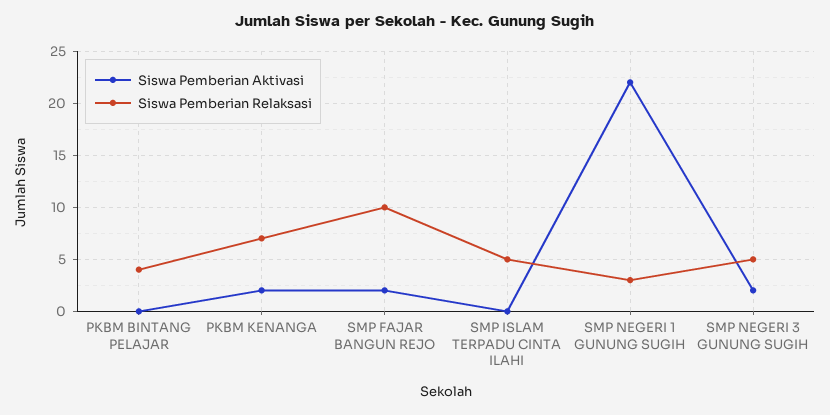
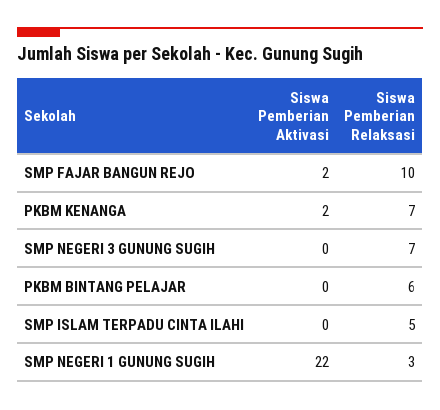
  {
    "Siswa Pemberian Aktivasi": {
      "PKBM BINTANG PELAJAR": 0,
      "PKBM KENANGA": 2,
      "SMP FAJAR BANGUN REJO": 2,
      "SMP ISLAM TERPADU CINTA ILAHI": 0,
      "SMP NEGERI 1 GUNUNG SUGIH": 22,
-     "SMP NEGERI 3 GUNUNG SUGIH": 2
+     "SMP NEGERI 3 GUNUNG SUGIH": 0
    },
    "Siswa Pemberian Relaksasi": {
-     "PKBM BINTANG PELAJAR": 4,
+     "PKBM BINTANG PELAJAR": 6,
      "PKBM KENANGA": 7,
      "SMP FAJAR BANGUN REJO": 10,
      "SMP ISLAM TERPADU CINTA ILAHI": 5,
      "SMP NEGERI 1 GUNUNG SUGIH": 3,
-     "SMP NEGERI 3 GUNUNG SUGIH": 5
+     "SMP NEGERI 3 GUNUNG SUGIH": 7
    }
  }

